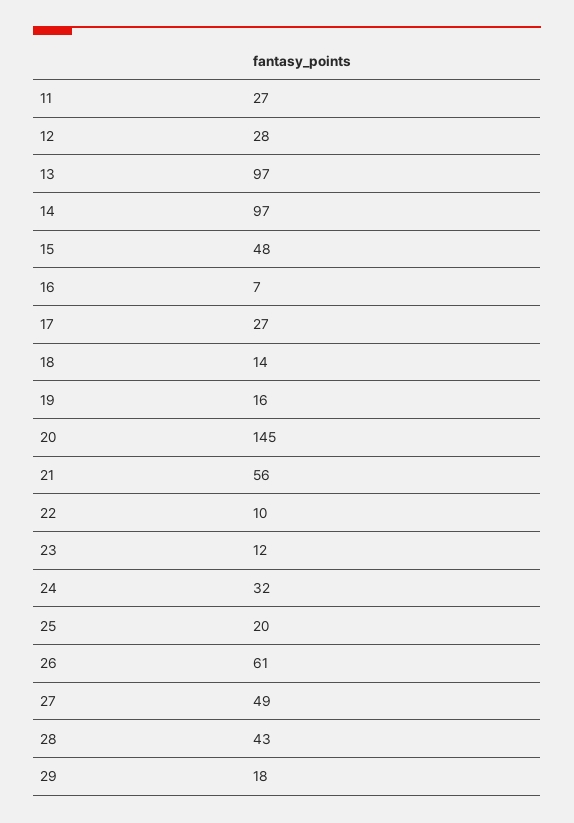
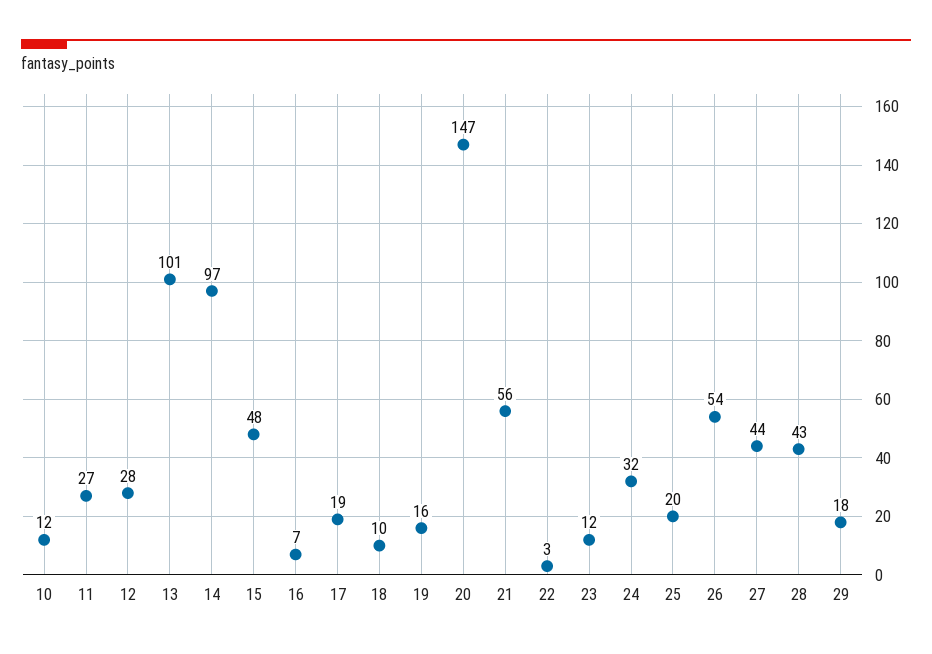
  {
    "11": 27,
    "12": 28,
-   "13": 97,
+   "13": 101,
    "14": 97,
    "15": 48,
    "16": 7,
-   "17": 27,
+   "17": 19,
-   "18": 14,
+   "18": 10,
    "19": 16,
-   "20": 145,
+   "20": 147,
    "21": 56,
-   "22": 10,
+   "22": 3,
    "23": 12,
    "24": 32,
    "25": 20,
-   "26": 61,
+   "26": 54,
-   "27": 49,
+   "27": 44,
    "28": 43,
-   "29": 18
+   "29": 18,
+   "10": 12
  }

